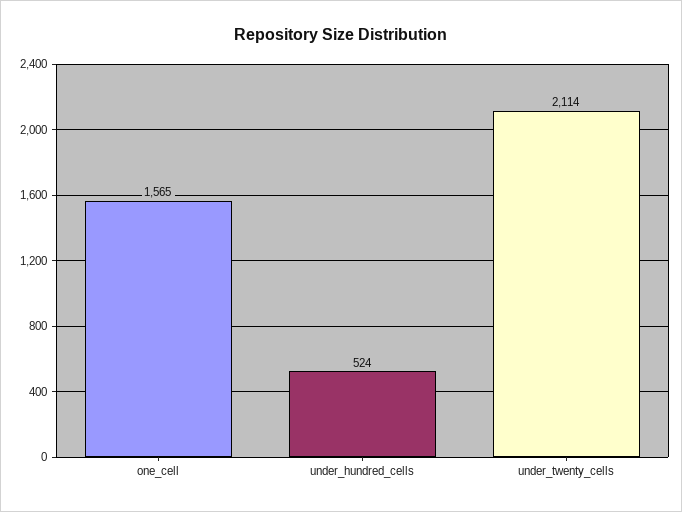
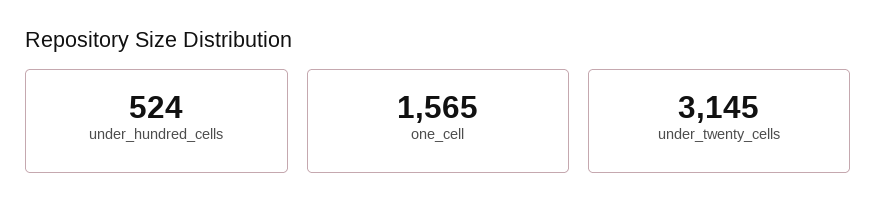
  {
    "one_cell": 1565,
    "under_hundred_cells": 524,
-   "under_twenty_cells": 2114
+   "under_twenty_cells": 3145
  }

